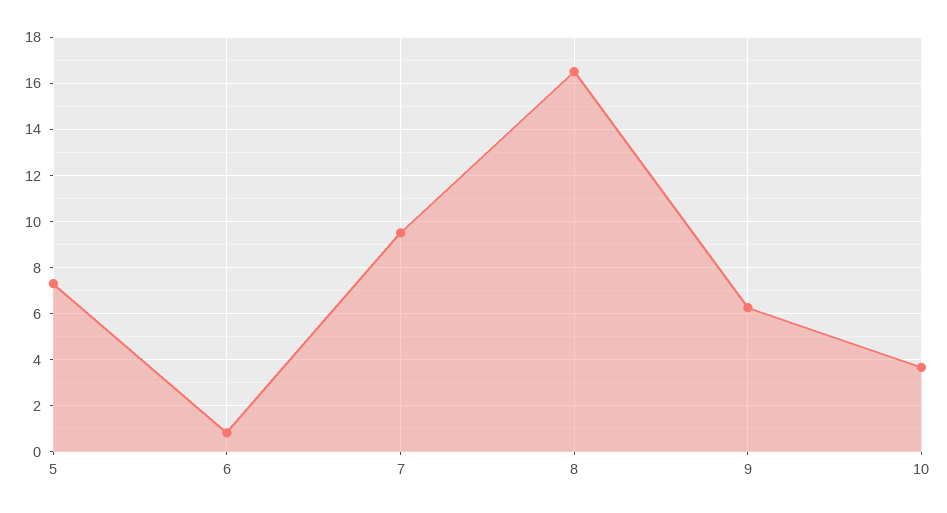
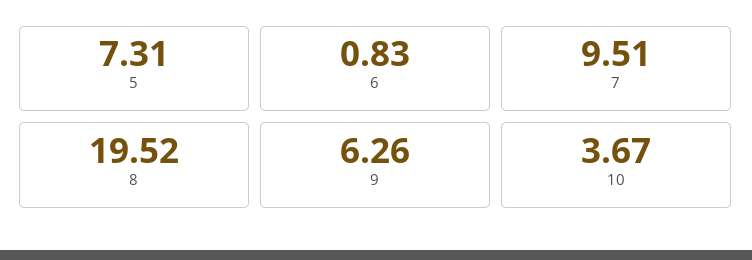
  {
    "5": 7.31,
    "6": 0.83,
    "7": 9.51,
-   "8": 16.5,
+   "8": 19.52,
    "9": 6.26,
    "10": 3.67
  }

